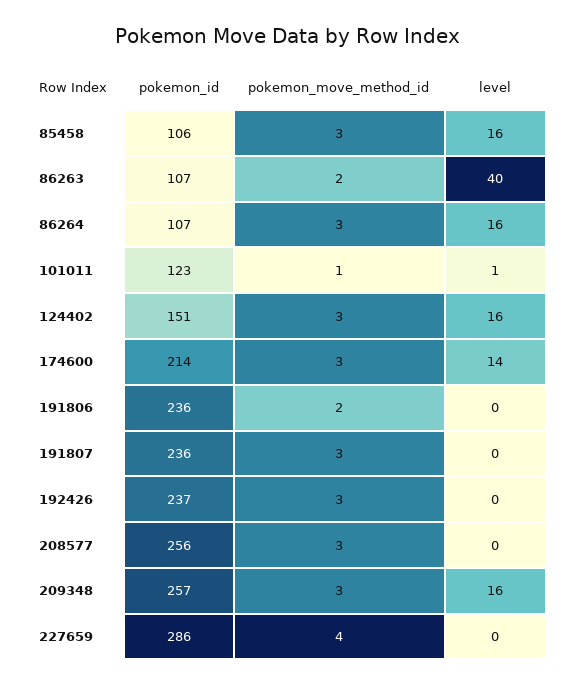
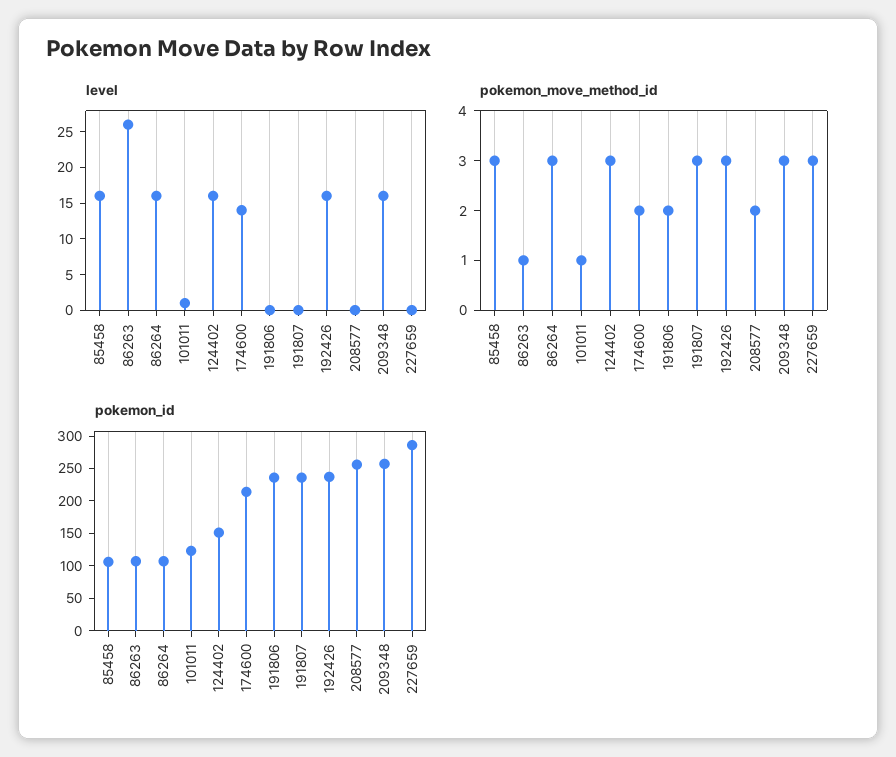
  {
    "pokemon_id": {
      "85458": 106,
      "86263": 107,
      "86264": 107,
      "101011": 123,
      "124402": 151,
      "174600": 214,
      "191806": 236,
      "191807": 236,
      "192426": 237,
      "208577": 256,
      "209348": 257,
      "227659": 286
    },
    "pokemon_move_method_id": {
      "85458": 3,
-     "86263": 2,
+     "86263": 1,
      "86264": 3,
      "101011": 1,
      "124402": 3,
-     "174600": 3,
+     "174600": 2,
      "191806": 2,
      "191807": 3,
      "192426": 3,
-     "208577": 3,
+     "208577": 2,
      "209348": 3,
-     "227659": 4
+     "227659": 3
    },
    "level": {
      "85458": 16,
-     "86263": 40,
+     "86263": 25,
      "86264": 16,
      "101011": 1,
      "124402": 16,
      "174600": 14,
      "191806": 0,
      "191807": 0,
-     "192426": 0,
+     "192426": 15,
      "208577": 0,
      "209348": 16,
      "227659": 0
    }
  }

